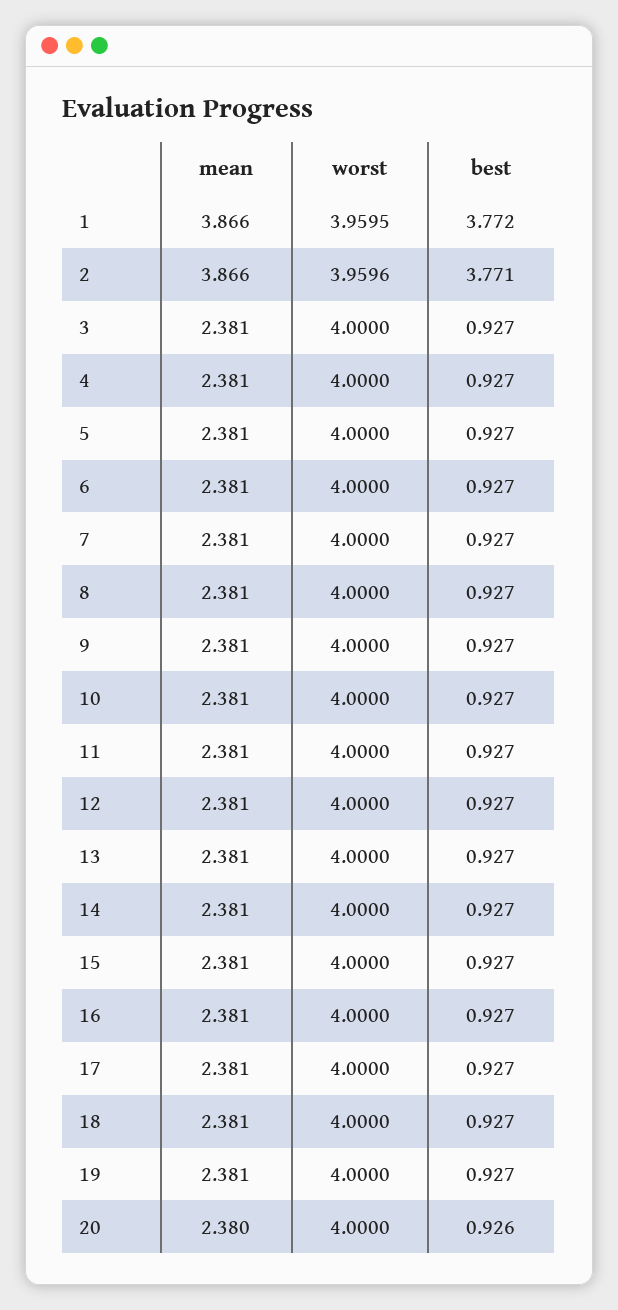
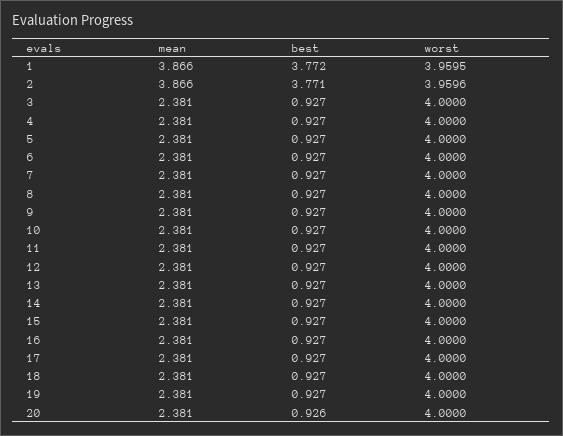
  {
    "mean": {
      "1": 3.866,
      "2": 3.866,
      "3": 2.381,
      "4": 2.381,
      "5": 2.381,
      "6": 2.381,
      "7": 2.381,
      "8": 2.381,
      "9": 2.381,
      "10": 2.381,
      "11": 2.381,
      "12": 2.381,
      "13": 2.381,
      "14": 2.381,
      "15": 2.381,
      "16": 2.381,
      "17": 2.381,
      "18": 2.381,
      "19": 2.381,
-     "20": 2.38
+     "20": 2.381
    },
    "worst": {
      "1": 3.9595,
      "2": 3.9596,
      "3": 4,
      "4": 4,
      "5": 4,
      "6": 4,
      "7": 4,
      "8": 4,
      "9": 4,
      "10": 4,
      "11": 4,
      "12": 4,
      "13": 4,
      "14": 4,
      "15": 4,
      "16": 4,
      "17": 4,
      "18": 4,
      "19": 4,
      "20": 4
    },
    "best": {
      "1": 3.772,
      "2": 3.771,
      "3": 0.927,
      "4": 0.927,
      "5": 0.927,
      "6": 0.927,
      "7": 0.927,
      "8": 0.927,
      "9": 0.927,
      "10": 0.927,
      "11": 0.927,
      "12": 0.927,
      "13": 0.927,
      "14": 0.927,
      "15": 0.927,
      "16": 0.927,
      "17": 0.927,
      "18": 0.927,
      "19": 0.927,
      "20": 0.926
    }
  }

